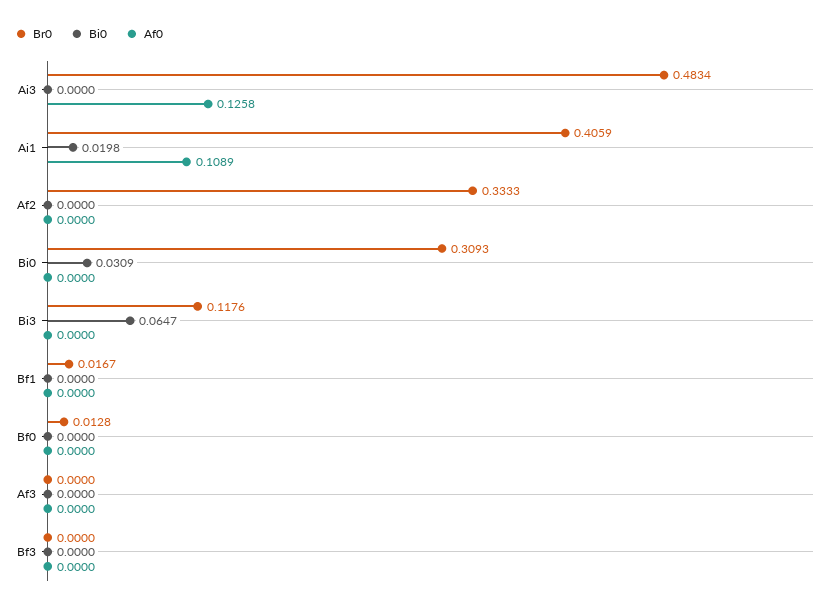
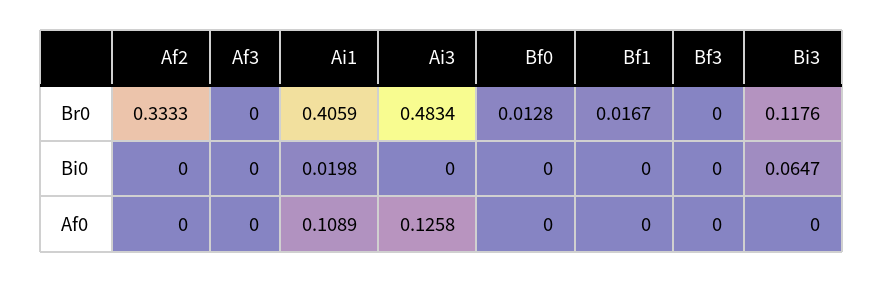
  {
    "Br0": {
      "Ai3": 0.4834,
      "Ai1": 0.4059,
      "Af2": 0.3333,
-     "Bi0": 0.3093,
      "Bi3": 0.1176,
      "Bf1": 0.0167,
      "Bf0": 0.0128,
      "Af3": 0,
      "Bf3": 0
    },
    "Bi0": {
      "Ai3": 0,
      "Ai1": 0.0198,
      "Af2": 0,
-     "Bi0": 0.0309,
      "Bi3": 0.0647,
      "Bf1": 0,
      "Bf0": 0,
      "Af3": 0,
      "Bf3": 0
    },
    "Af0": {
      "Ai3": 0.1258,
      "Ai1": 0.1089,
      "Af2": 0,
-     "Bi0": 0,
      "Bi3": 0,
      "Bf1": 0,
      "Bf0": 0,
      "Af3": 0,
      "Bf3": 0
    }
  }

